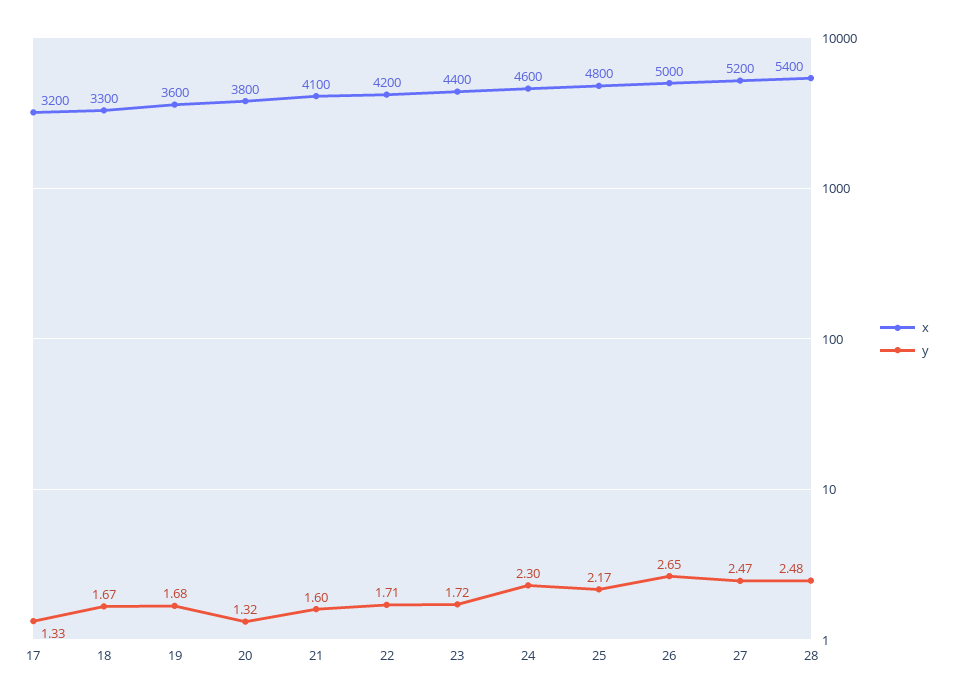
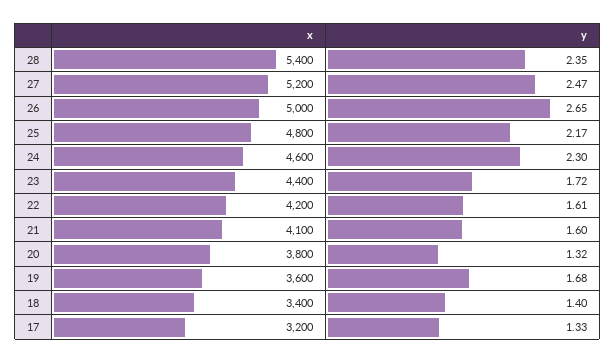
  {
    "x": {
      "17": 3200,
-     "18": 3300,
+     "18": 3400,
      "19": 3600,
      "20": 3800,
      "21": 4100,
      "22": 4200,
      "23": 4400,
      "24": 4600,
      "25": 4800,
      "26": 5000,
      "27": 5200,
      "28": 5400
    },
    "y": {
      "17": 1.33,
-     "18": 1.67,
+     "18": 1.4,
      "19": 1.68,
      "20": 1.32,
      "21": 1.6,
-     "22": 1.71,
+     "22": 1.61,
      "23": 1.72,
      "24": 2.3,
      "25": 2.17,
      "26": 2.65,
      "27": 2.47,
-     "28": 2.48
+     "28": 2.35
    }
  }

